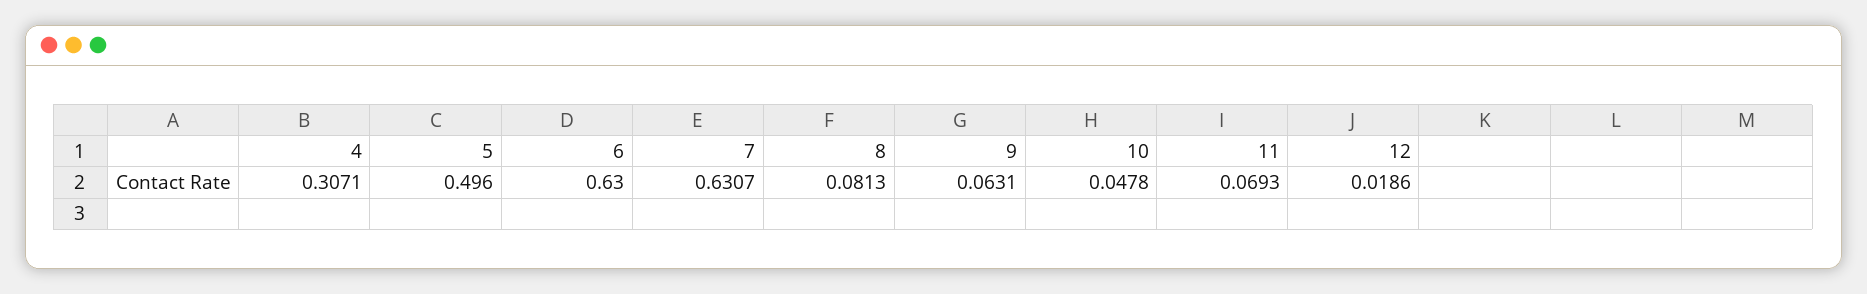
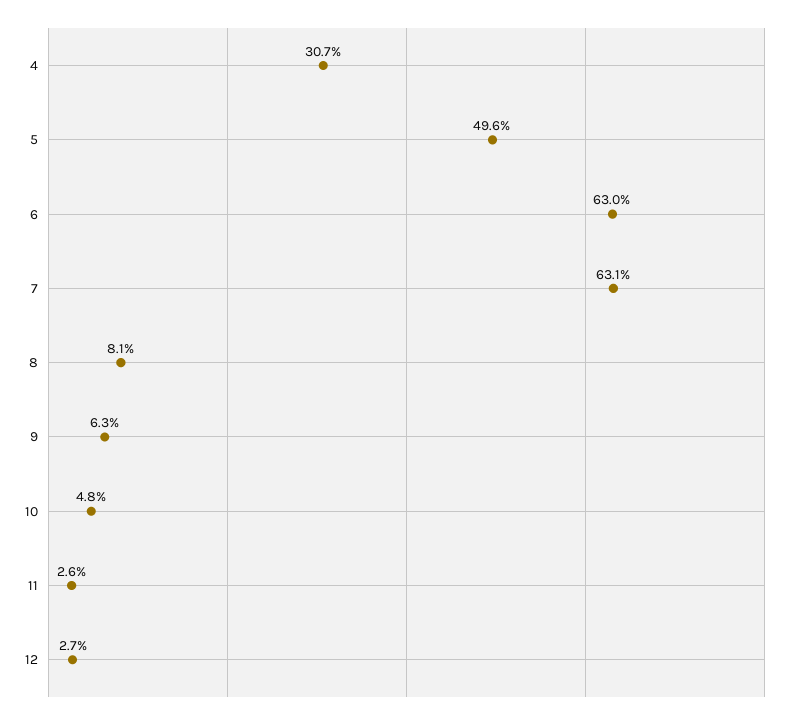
  {
    "4": 0.3071,
    "5": 0.496,
    "6": 0.63,
    "7": 0.6307,
    "8": 0.0813,
    "9": 0.0631,
    "10": 0.0478,
-   "11": 0.0693,
+   "11": 0.026,
-   "12": 0.0186
+   "12": 0.027
  }

